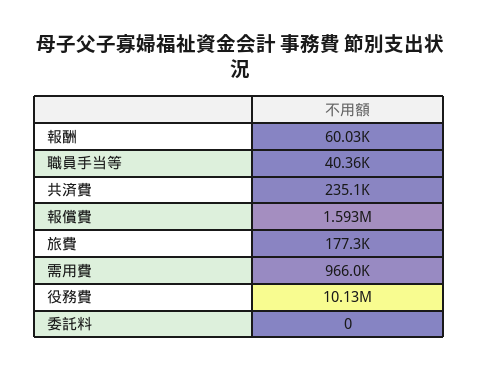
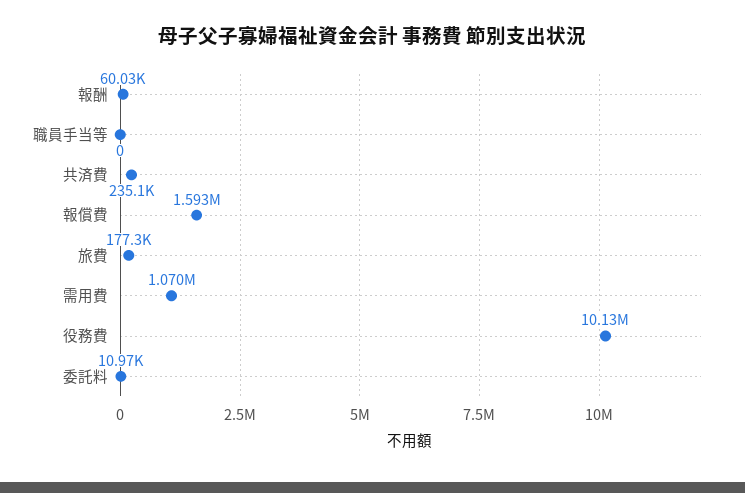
  {
    "報酬": 60030,
-   "職員手当等": 40360,
+   "職員手当等": 0,
    "共済費": 235100,
    "報償費": 1593000,
    "旅費": 177300,
-   "需用費": 966000,
+   "需用費": 1070000,
    "役務費": 10130000,
-   "委託料": 0
+   "委託料": 10970
  }

